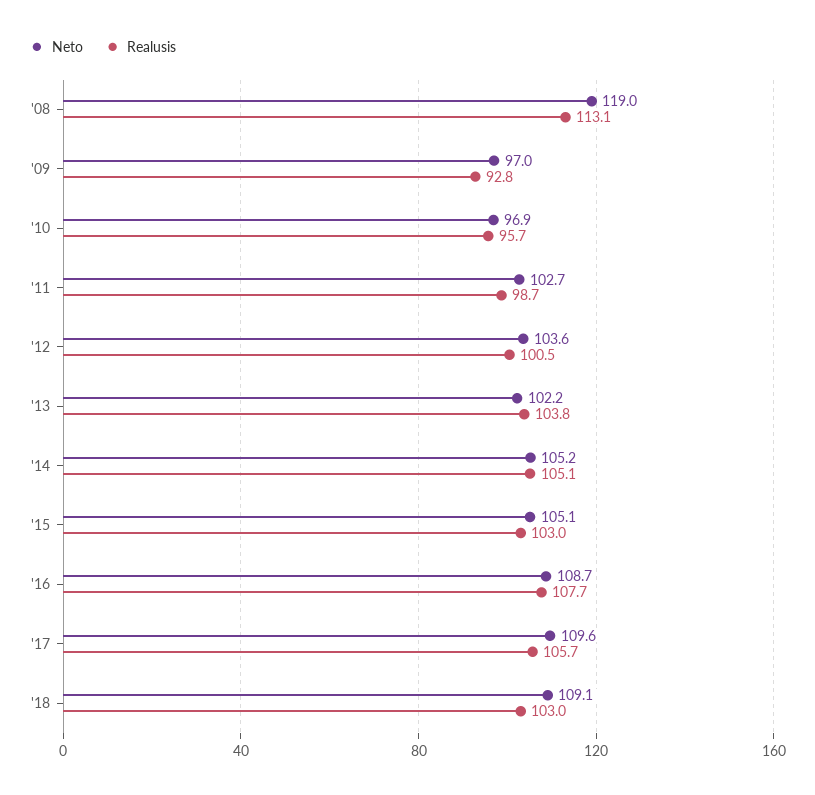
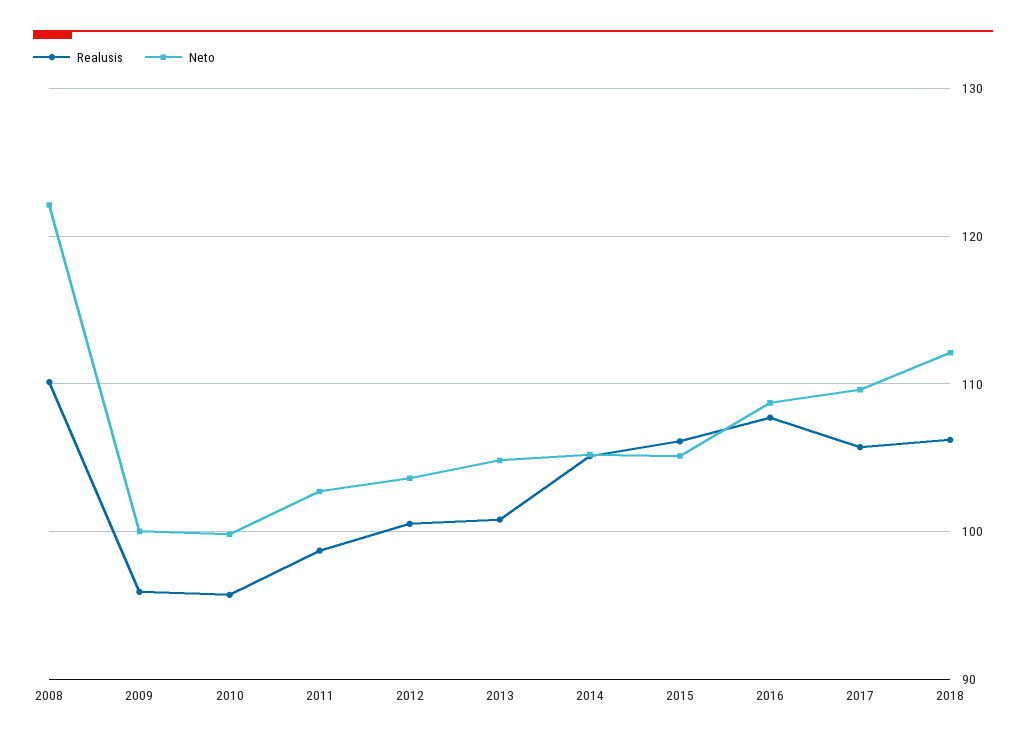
  {
    "Neto": {
-     "'08": 119,
+     "'08": 122,
-     "'09": 97,
+     "'09": 100,
-     "'10": 96.9,
+     "'10": 100,
      "'11": 102.7,
      "'12": 103.6,
-     "'13": 102.2,
+     "'13": 105,
      "'14": 105.2,
      "'15": 105.1,
      "'16": 108.7,
      "'17": 109.6,
-     "'18": 109.1
+     "'18": 112
    },
    "Realusis": {
-     "'08": 113.1,
+     "'08": 110,
-     "'09": 92.8,
+     "'09": 96,
      "'10": 95.7,
      "'11": 98.7,
      "'12": 100.5,
-     "'13": 103.8,
+     "'13": 101,
      "'14": 105.1,
-     "'15": 103,
+     "'15": 106,
      "'16": 107.7,
      "'17": 105.7,
-     "'18": 103
+     "'18": 106
    }
  }

